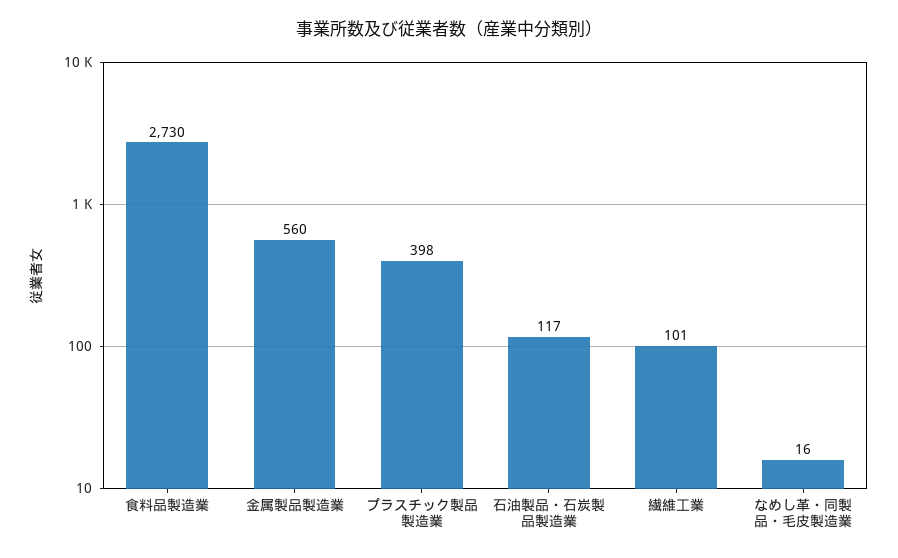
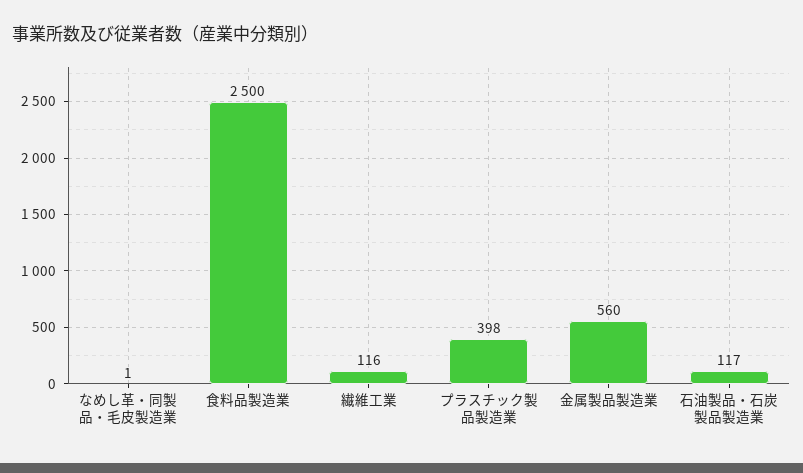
  {
-   "食料品製造業": 2730,
+   "食料品製造業": 2500,
    "金属製品製造業": 560,
    "プラスチック製品製造業": 398,
    "石油製品・石炭製品製造業": 117,
-   "繊維工業": 101,
+   "繊維工業": 116,
-   "なめし革・同製品・毛皮製造業": 16
+   "なめし革・同製品・毛皮製造業": 1
  }

